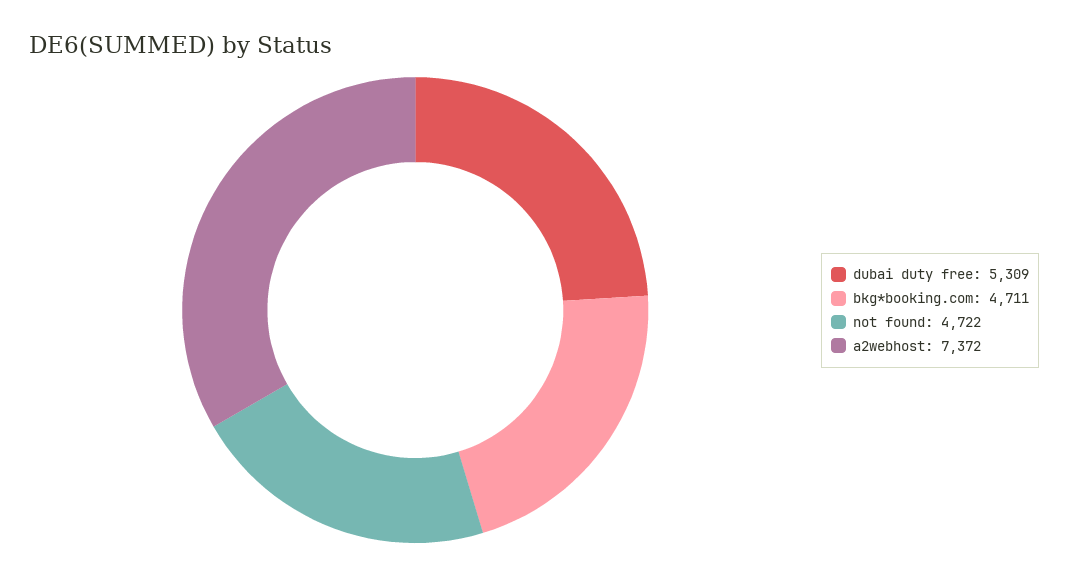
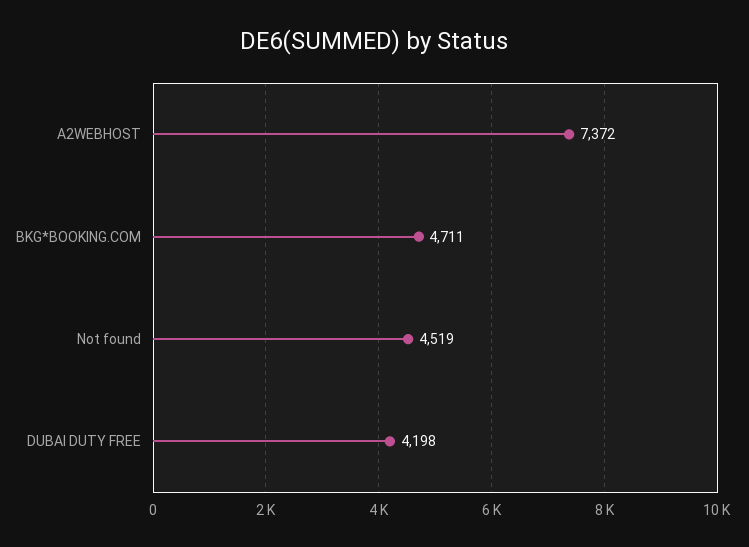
  {
-   "dubai duty free": 5309,
+   "dubai duty free": 4198,
    "bkg*booking.com": 4711,
-   "not found": 4722,
+   "not found": 4519,
    "a2webhost": 7372
  }

